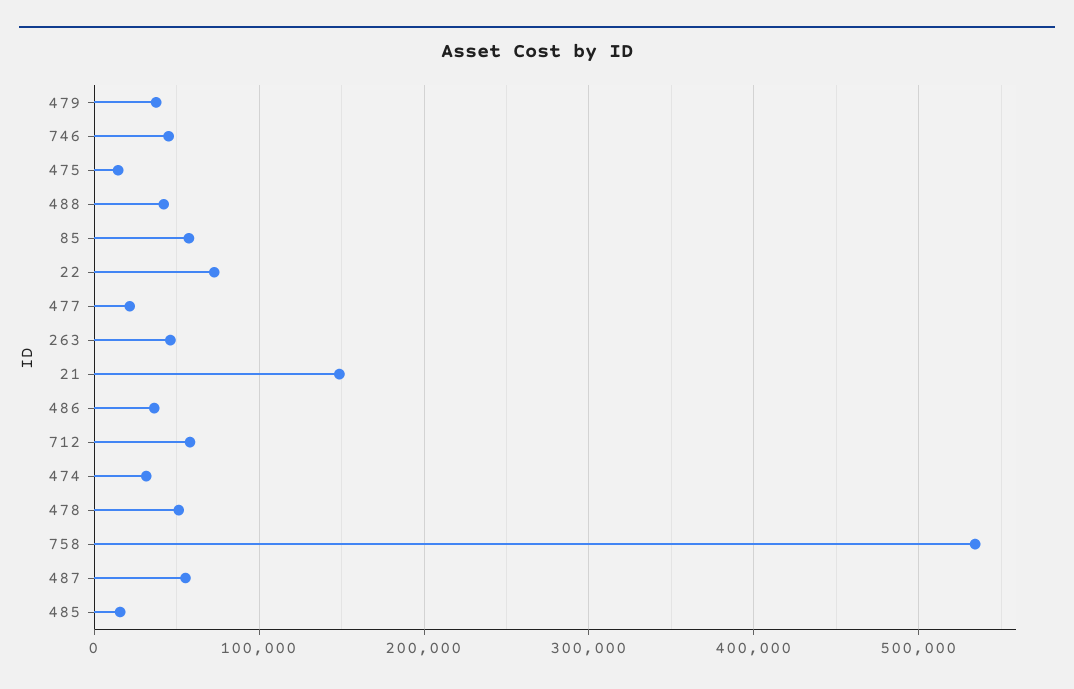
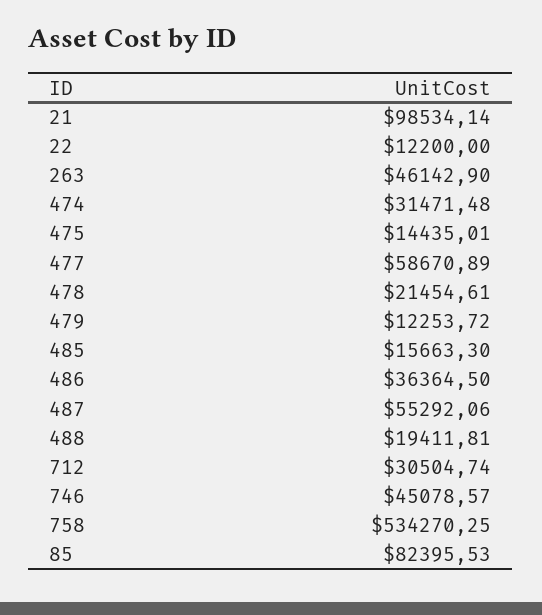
  {
-   "479": 40000,
+   "479": 12253.72,
    "746": 45078.57,
    "475": 14435.01,
-   "488": 40000,
+   "488": 19411.81,
-   "85": 60000,
+   "85": 82395.53,
-   "22": 70000,
+   "22": 12200,
-   "477": 20000,
+   "477": 58670.89,
    "263": 46142.9,
-   "21": 150000,
+   "21": 98534.14,
    "486": 36364.5,
-   "712": 60000,
+   "712": 30504.74,
    "474": 31471.48,
-   "478": 50000,
+   "478": 21454.61,
    "758": 534270.25,
    "487": 55292.06,
    "485": 15663.3
  }

